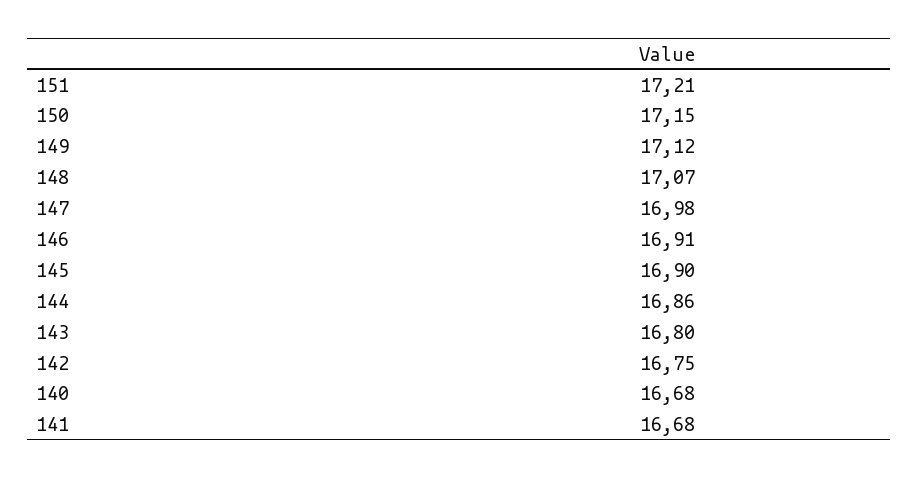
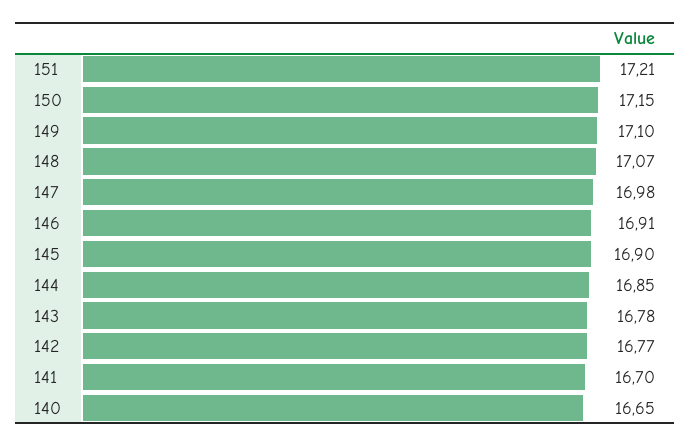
  {
    "151": 17.21,
    "150": 17.15,
-   "149": 17.12,
+   "149": 17.1,
    "148": 17.07,
    "147": 16.98,
    "146": 16.91,
    "145": 16.9,
-   "144": 16.86,
+   "144": 16.85,
-   "143": 16.8,
+   "143": 16.78,
-   "142": 16.75,
+   "142": 16.77,
-   "140": 16.68,
+   "140": 16.65,
-   "141": 16.68
+   "141": 16.7
  }

